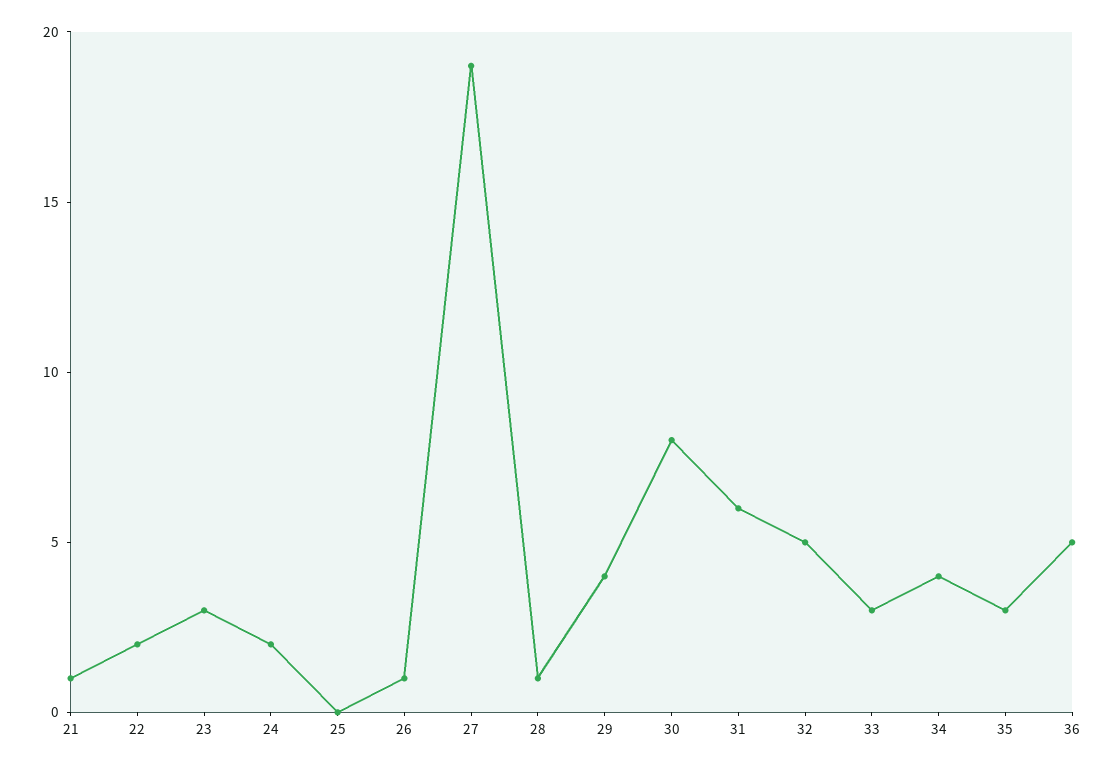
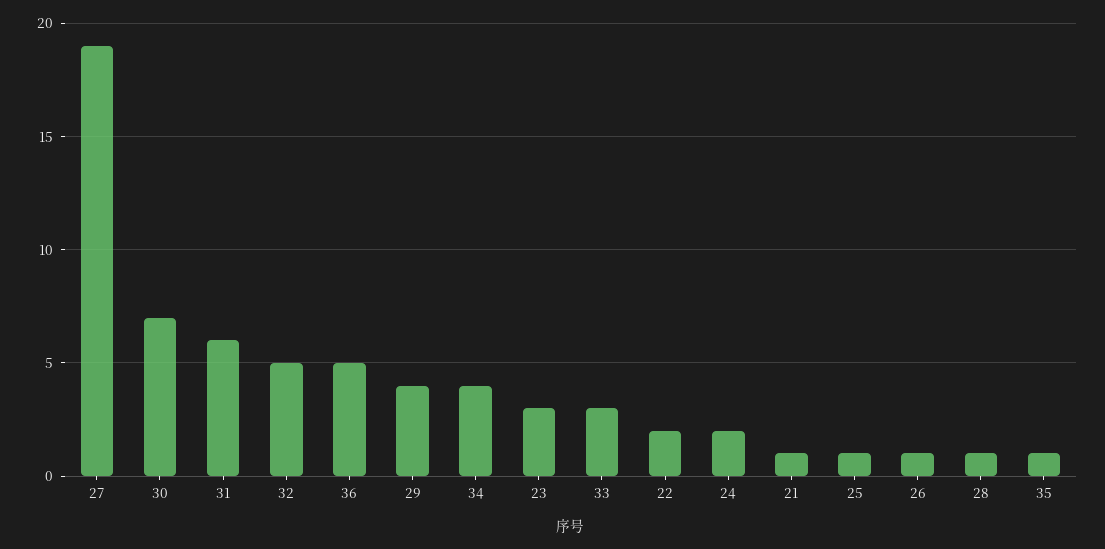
  {
    "21": 1,
    "22": 2,
    "23": 3,
    "24": 2,
-   "25": 0,
+   "25": 1,
    "26": 1,
    "27": 19,
    "28": 1,
    "29": 4,
-   "30": 8,
+   "30": 7,
    "31": 6,
    "32": 5,
    "33": 3,
    "34": 4,
-   "35": 3,
+   "35": 1,
    "36": 5
  }

